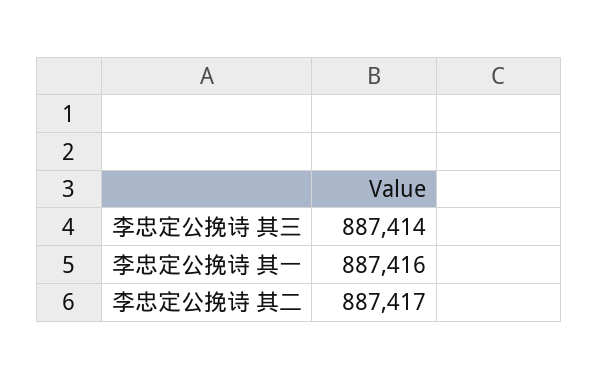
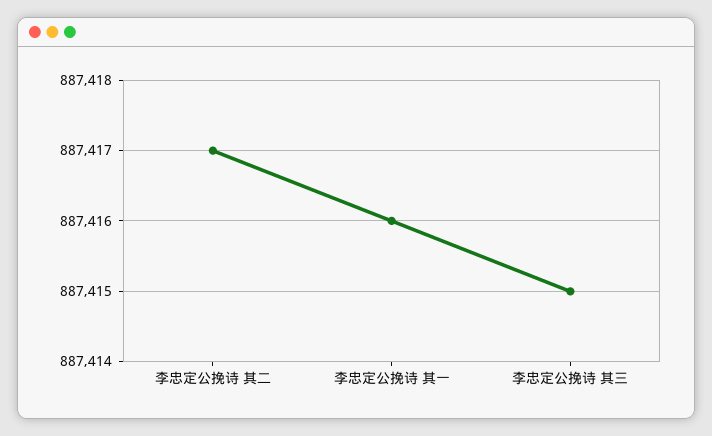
  {
-   "李忠定公挽诗 其三": 887414,
+   "李忠定公挽诗 其三": 887415,
    "李忠定公挽诗 其一": 887416,
    "李忠定公挽诗 其二": 887417
  }

